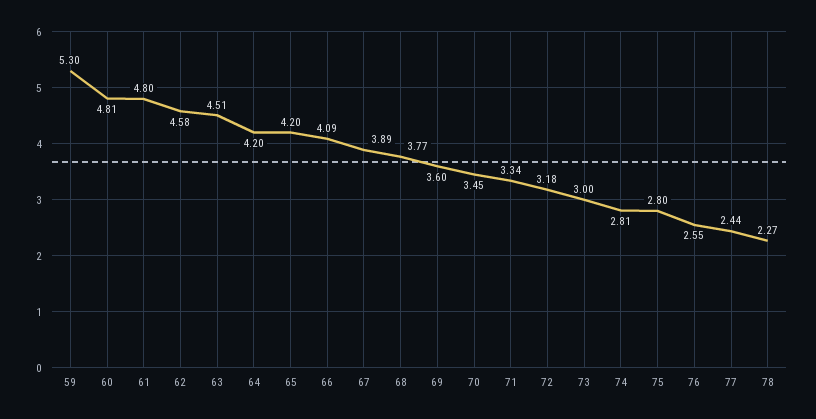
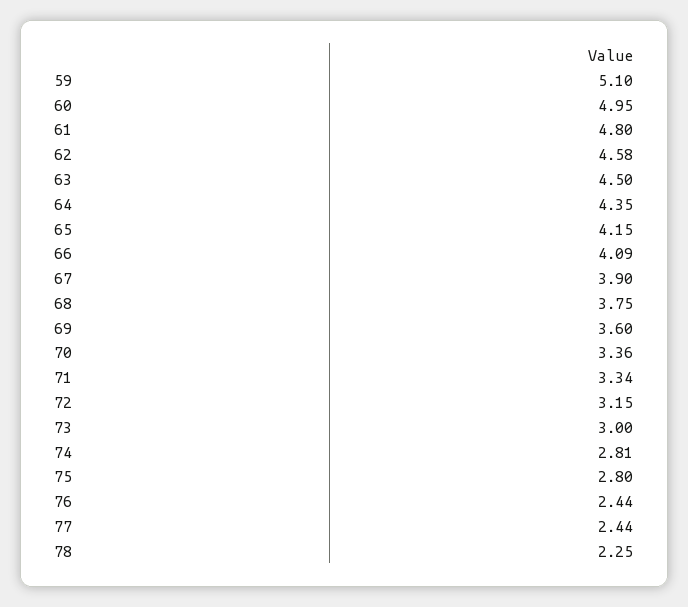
  {
-   "59": 5.3,
+   "59": 5.1,
-   "60": 4.81,
+   "60": 4.95,
    "61": 4.8,
    "62": 4.58,
-   "63": 4.51,
+   "63": 4.5,
-   "64": 4.2,
+   "64": 4.35,
-   "65": 4.2,
+   "65": 4.15,
    "66": 4.09,
-   "67": 3.89,
+   "67": 3.9,
-   "68": 3.77,
+   "68": 3.75,
    "69": 3.6,
-   "70": 3.45,
+   "70": 3.36,
    "71": 3.34,
-   "72": 3.18,
+   "72": 3.15,
    "73": 3,
    "74": 2.81,
    "75": 2.8,
-   "76": 2.55,
+   "76": 2.44,
    "77": 2.44,
-   "78": 2.27
+   "78": 2.25
  }

